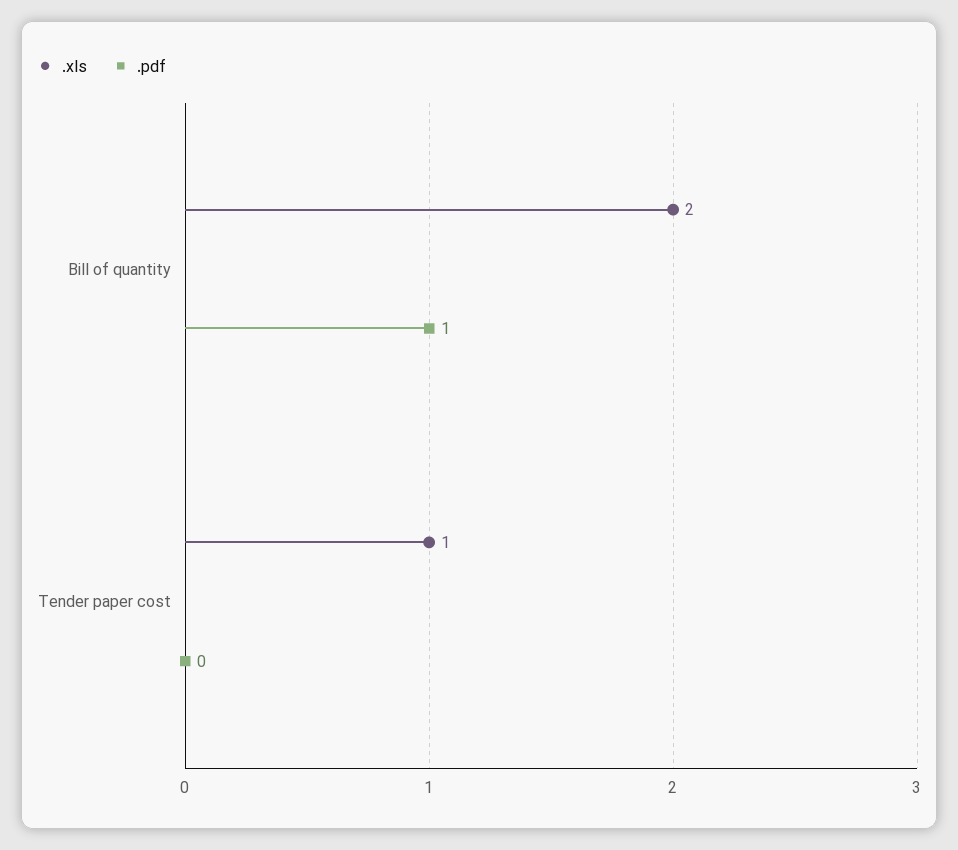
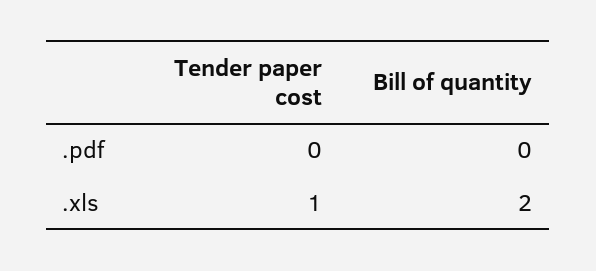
  {
    ".xls": {
      "Bill of quantity": 2,
      "Tender paper cost": 1
    },
    ".pdf": {
-     "Bill of quantity": 1,
+     "Bill of quantity": 0,
      "Tender paper cost": 0
    }
  }

